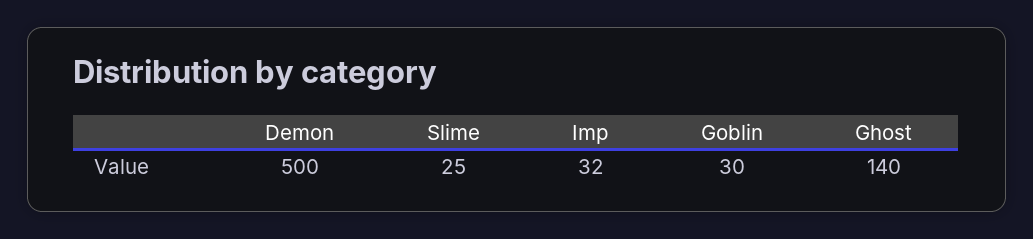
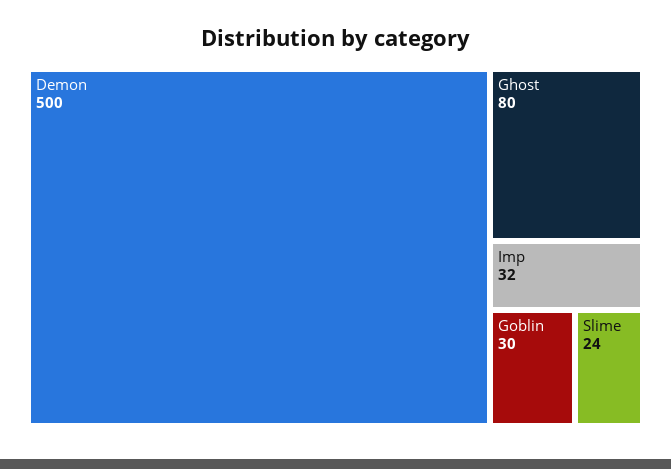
  {
    "Demon": 500,
-   "Slime": 25,
+   "Slime": 24,
    "Imp": 32,
    "Goblin": 30,
-   "Ghost": 140
+   "Ghost": 80
  }

